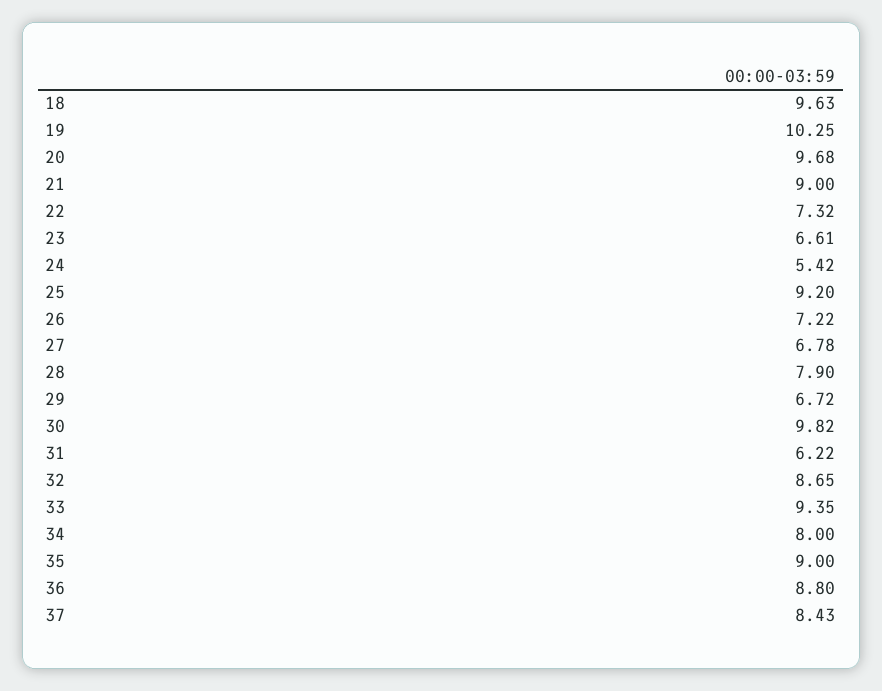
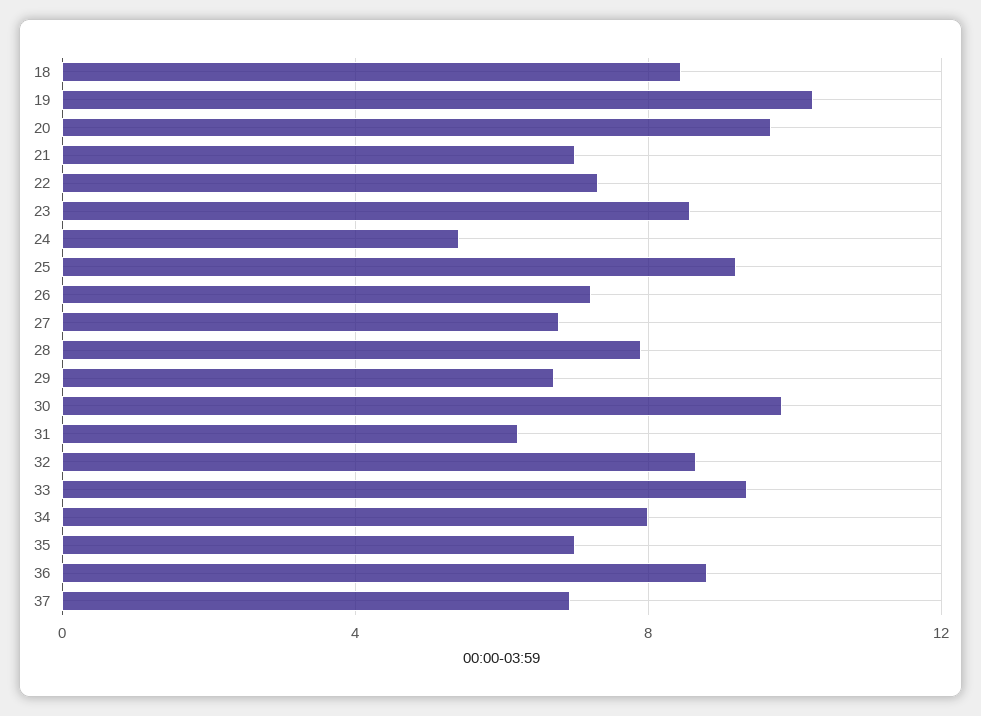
  {
-   "18": 9.63,
+   "18": 8.5,
    "19": 10.25,
    "20": 9.68,
-   "21": 9,
+   "21": 7,
    "22": 7.32,
-   "23": 6.61,
+   "23": 8.5,
    "24": 5.42,
    "25": 9.2,
    "26": 7.22,
    "27": 6.78,
    "28": 7.9,
    "29": 6.72,
    "30": 9.82,
    "31": 6.22,
    "32": 8.65,
    "33": 9.35,
    "34": 8,
-   "35": 9,
+   "35": 7,
    "36": 8.8,
-   "37": 8.43
+   "37": 7
  }

